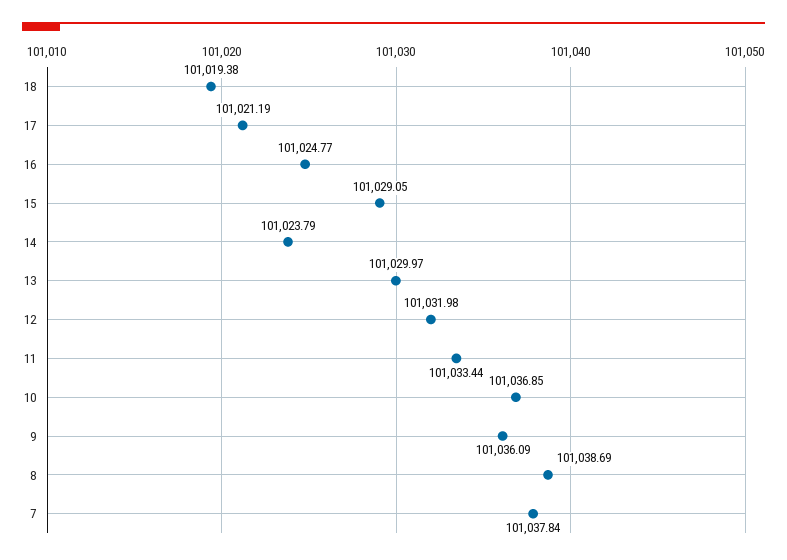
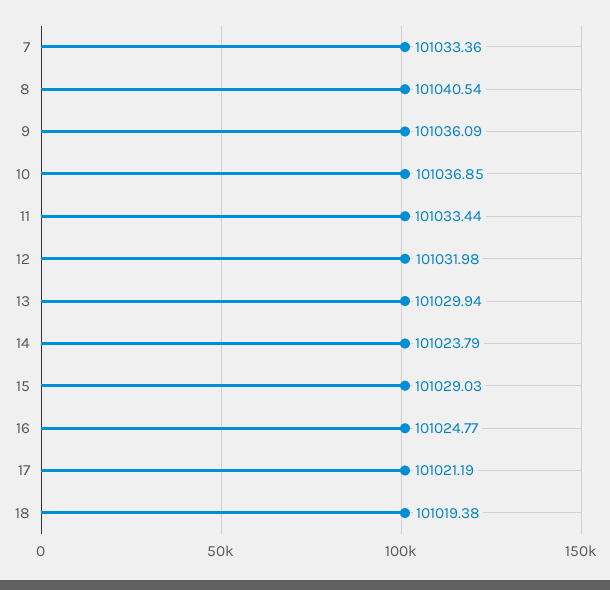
  {
    "18": 101019.38,
    "17": 101021.19,
    "16": 101024.77,
-   "15": 101029.05,
+   "15": 101029.03,
    "14": 101023.79,
-   "13": 101029.97,
+   "13": 101029.94,
    "12": 101031.98,
    "11": 101033.44,
    "10": 101036.85,
    "9": 101036.09,
-   "8": 101038.69,
+   "8": 101040.54,
-   "7": 101037.84
+   "7": 101033.36
  }

